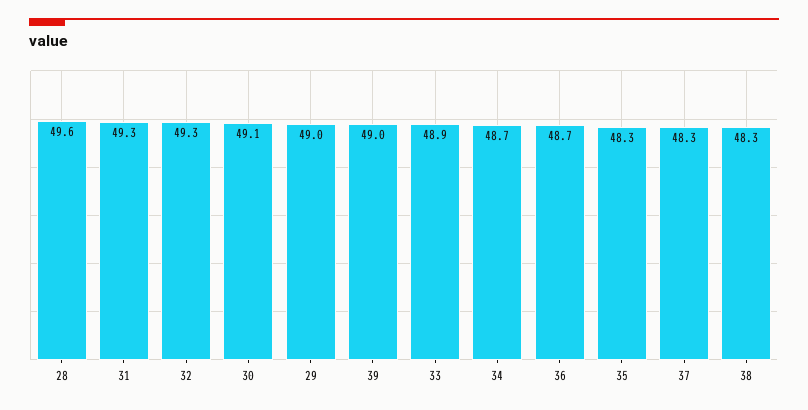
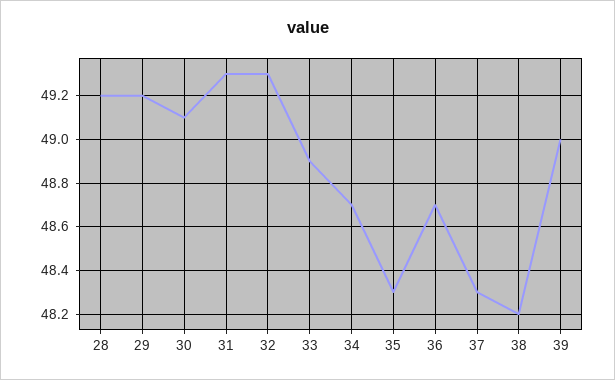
  {
-   "28": 49.6,
+   "28": 49.2,
    "31": 49.3,
    "32": 49.3,
    "30": 49.1,
-   "29": 49,
+   "29": 49.2,
    "39": 49,
    "33": 48.9,
    "34": 48.7,
    "36": 48.7,
    "35": 48.3,
    "37": 48.3,
-   "38": 48.3
+   "38": 48.2
  }

